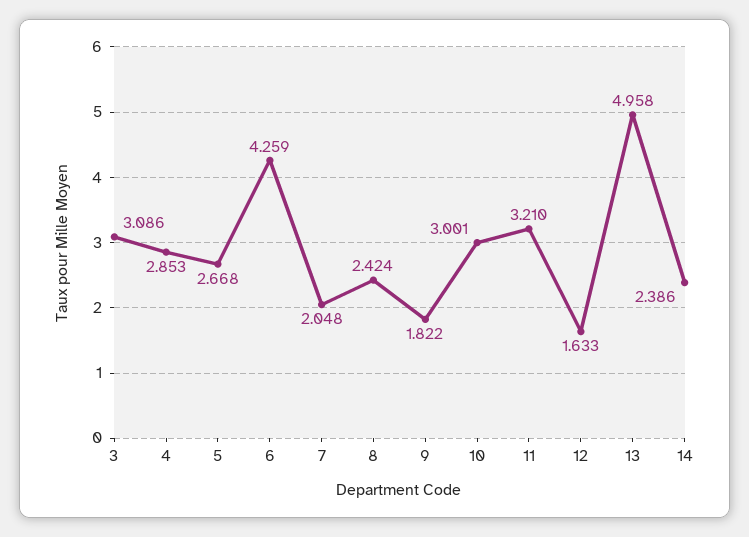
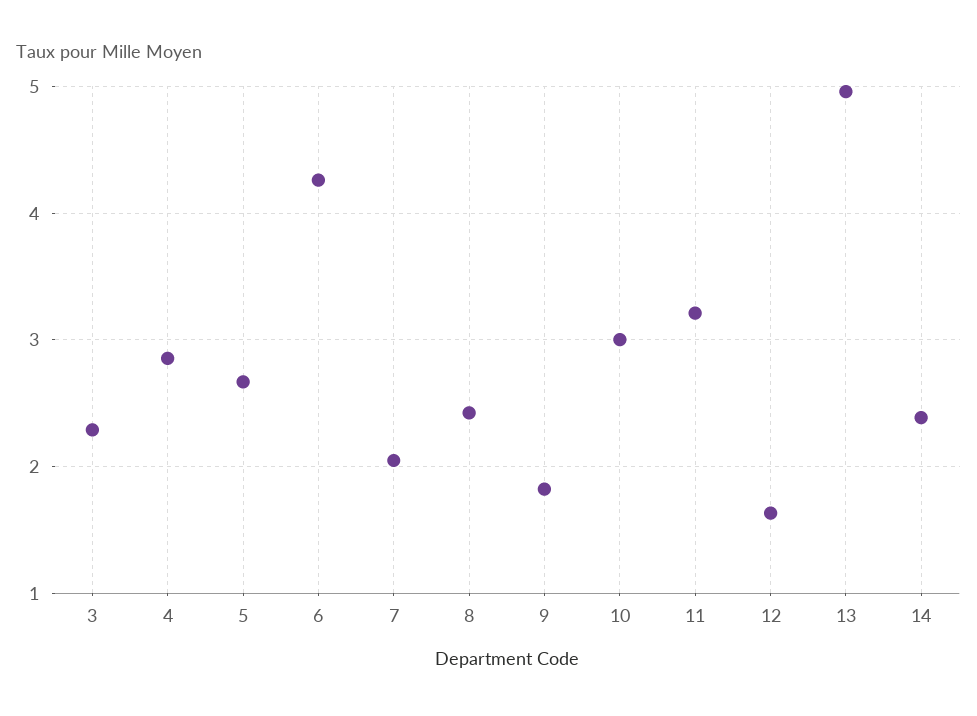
  {
-   "3": 3.086,
+   "3": 2.3,
    "4": 2.853,
    "5": 2.668,
    "6": 4.259,
    "7": 2.048,
    "8": 2.424,
    "9": 1.822,
    "10": 3.001,
    "11": 3.21,
    "12": 1.633,
    "13": 4.958,
    "14": 2.386
  }

